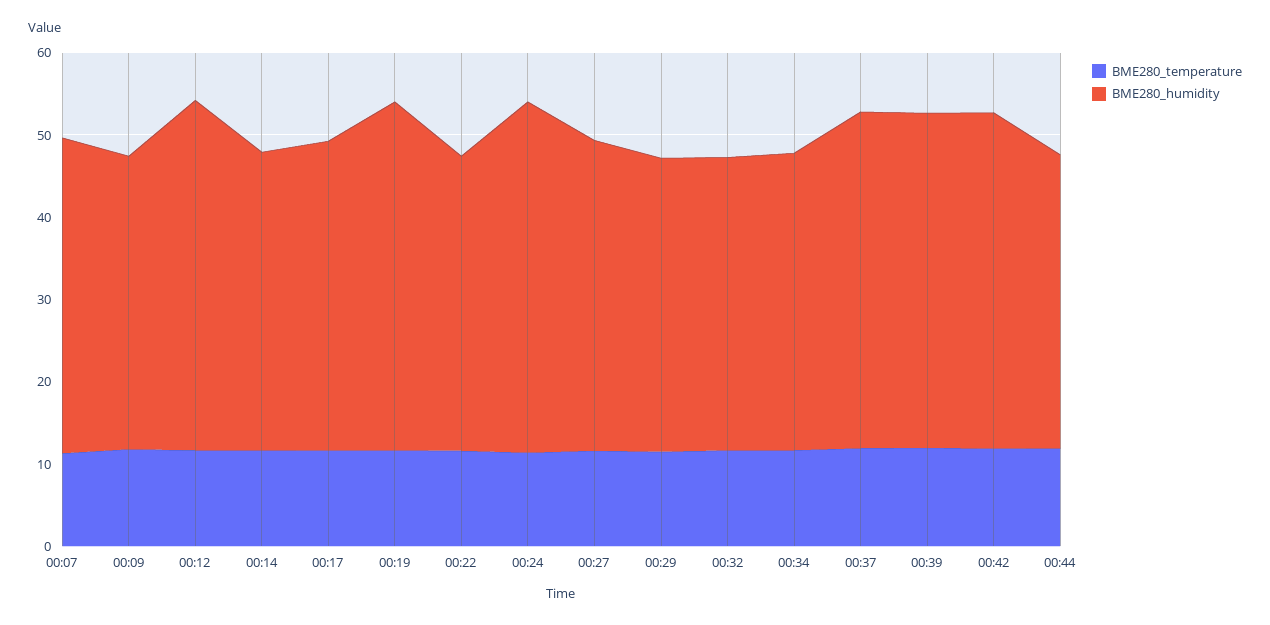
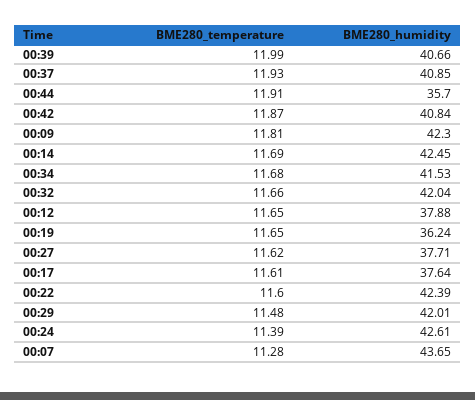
  {
    "BME280_temperature": {
      "00:07": 11.28,
      "00:09": 11.81,
      "00:12": 11.65,
      "00:14": 11.69,
      "00:17": 11.61,
      "00:19": 11.65,
      "00:22": 11.6,
      "00:24": 11.39,
      "00:27": 11.62,
      "00:29": 11.48,
      "00:32": 11.66,
      "00:34": 11.68,
      "00:37": 11.93,
      "00:39": 11.99,
      "00:42": 11.87,
      "00:44": 11.91
    },
    "BME280_humidity": {
-     "00:07": 38,
+     "00:07": 43.65,
-     "00:09": 36,
+     "00:09": 42.3,
-     "00:12": 42,
+     "00:12": 37.88,
-     "00:14": 36,
+     "00:14": 42.45,
      "00:17": 37.64,
-     "00:19": 42,
+     "00:19": 36.24,
-     "00:22": 36,
+     "00:22": 42.39,
      "00:24": 42.61,
      "00:27": 37.71,
-     "00:29": 36,
+     "00:29": 42.01,
-     "00:32": 36,
+     "00:32": 42.04,
-     "00:34": 36,
+     "00:34": 41.53,
      "00:37": 40.85,
      "00:39": 40.66,
      "00:42": 40.84,
      "00:44": 35.7
    }
  }

